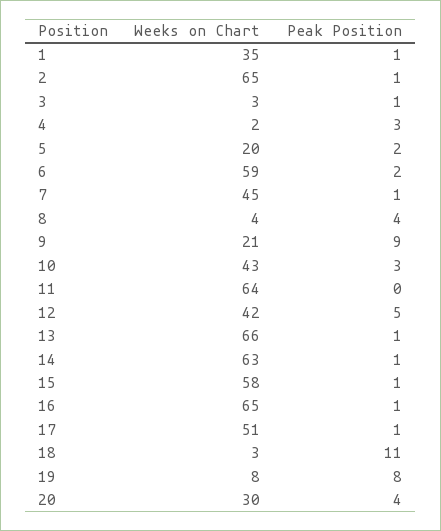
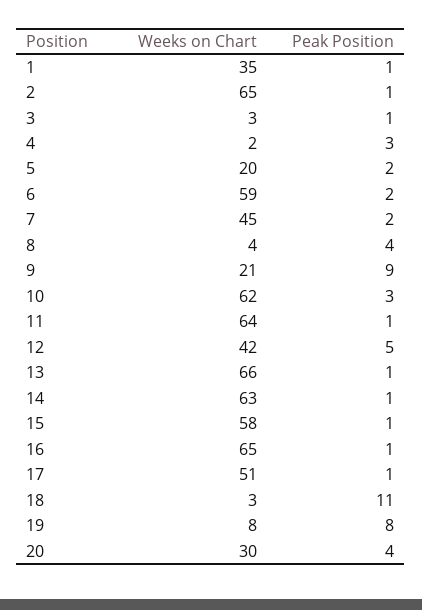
  {
    "Weeks on Chart": {
      "1": 35,
      "2": 65,
      "3": 3,
      "4": 2,
      "5": 20,
      "6": 59,
      "7": 45,
      "8": 4,
      "9": 21,
-     "10": 43,
+     "10": 62,
      "11": 64,
      "12": 42,
      "13": 66,
      "14": 63,
      "15": 58,
      "16": 65,
      "17": 51,
      "18": 3,
      "19": 8,
      "20": 30
    },
    "Peak Position": {
      "1": 1,
      "2": 1,
      "3": 1,
      "4": 3,
      "5": 2,
      "6": 2,
-     "7": 1,
+     "7": 2,
      "8": 4,
      "9": 9,
      "10": 3,
-     "11": 0,
+     "11": 1,
      "12": 5,
      "13": 1,
      "14": 1,
      "15": 1,
      "16": 1,
      "17": 1,
      "18": 11,
      "19": 8,
      "20": 4
    }
  }

